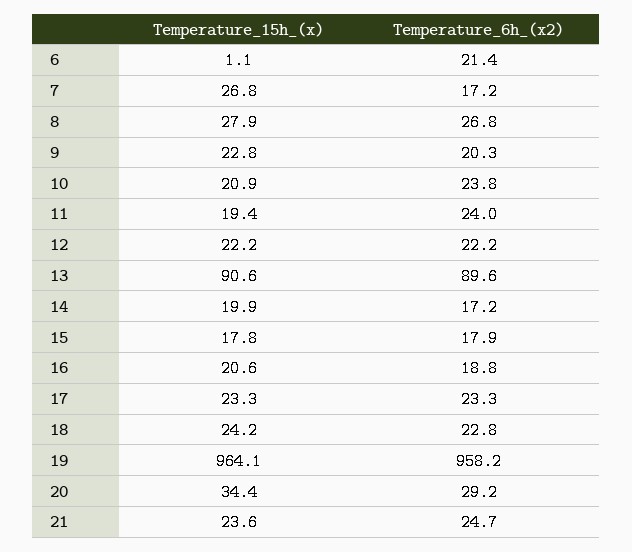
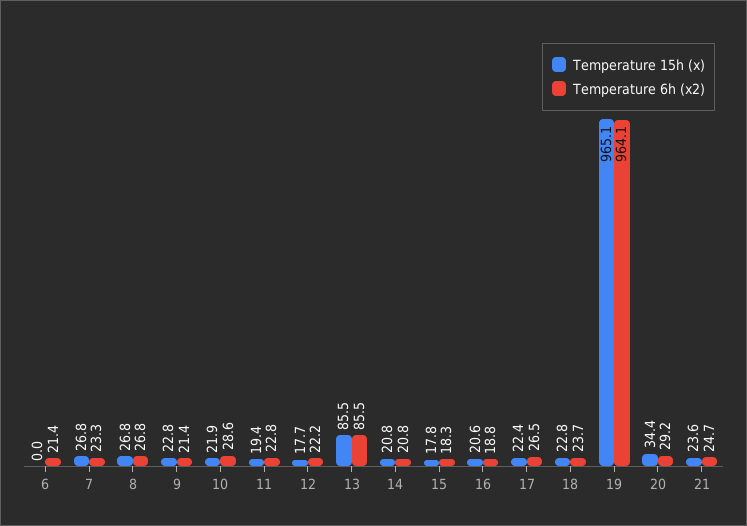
  {
    "Temperature_15h_(x)": {
-     "6": 1.1,
+     "6": 0,
      "7": 26.8,
-     "8": 27.9,
+     "8": 26.8,
      "9": 22.8,
-     "10": 20.9,
+     "10": 21.9,
      "11": 19.4,
-     "12": 22.2,
+     "12": 17.7,
-     "13": 90.6,
+     "13": 85.5,
-     "14": 19.9,
+     "14": 20.8,
      "15": 17.8,
      "16": 20.6,
-     "17": 23.3,
+     "17": 22.4,
-     "18": 24.2,
+     "18": 22.8,
-     "19": 964.1,
+     "19": 965.1,
      "20": 34.4,
      "21": 23.6
    },
    "Temperature_6h_(x2)": {
      "6": 21.4,
-     "7": 17.2,
+     "7": 23.3,
      "8": 26.8,
-     "9": 20.3,
+     "9": 21.4,
-     "10": 23.8,
+     "10": 28.6,
-     "11": 24,
+     "11": 22.8,
      "12": 22.2,
-     "13": 89.6,
+     "13": 85.5,
-     "14": 17.2,
+     "14": 20.8,
-     "15": 17.9,
+     "15": 18.3,
      "16": 18.8,
-     "17": 23.3,
+     "17": 26.5,
-     "18": 22.8,
+     "18": 23.7,
-     "19": 958.2,
+     "19": 964.1,
      "20": 29.2,
      "21": 24.7
    }
  }

